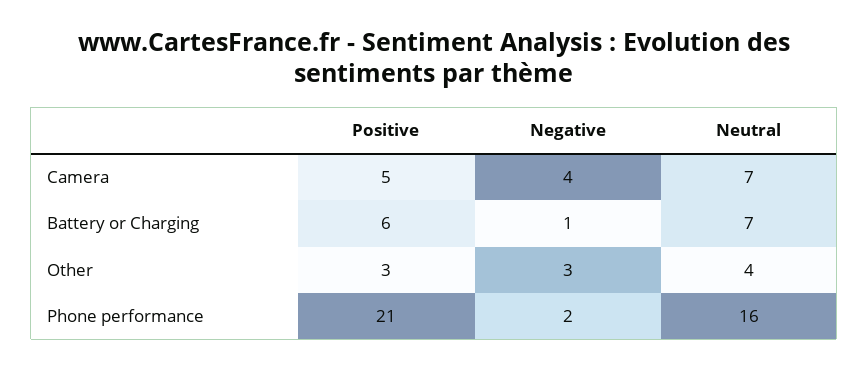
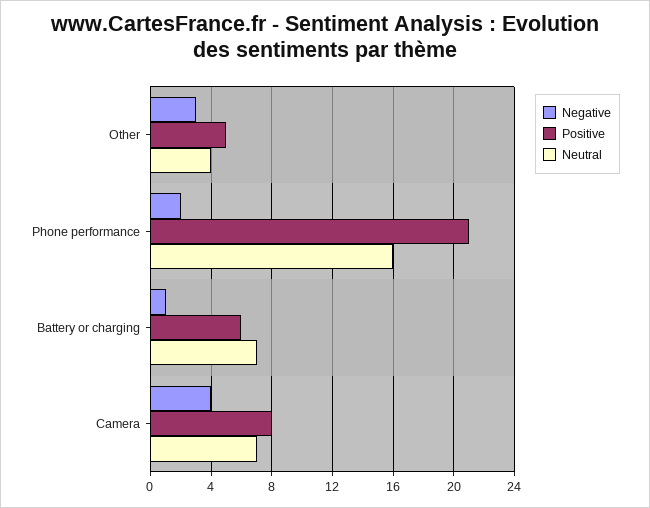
  {
    "Positive": {
-     "Camera": 5,
+     "Camera": 8,
      "Battery or Charging": 6,
-     "Other": 3,
+     "Other": 5,
      "Phone performance": 21
    },
    "Negative": {
      "Camera": 4,
      "Battery or Charging": 1,
      "Other": 3,
      "Phone performance": 2
    },
    "Neutral": {
      "Camera": 7,
      "Battery or Charging": 7,
      "Other": 4,
      "Phone performance": 16
    }
  }

